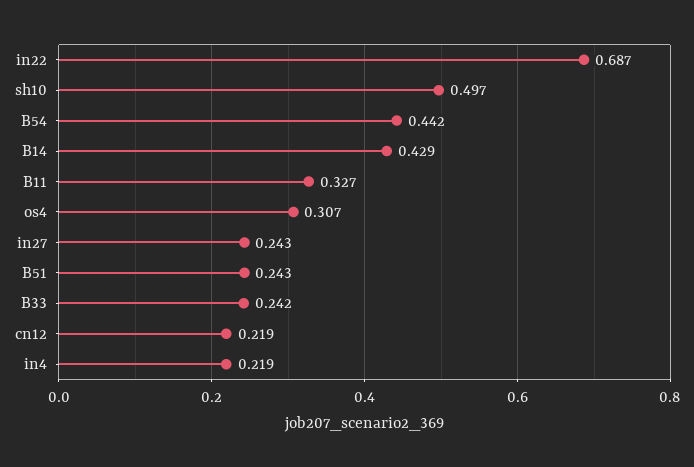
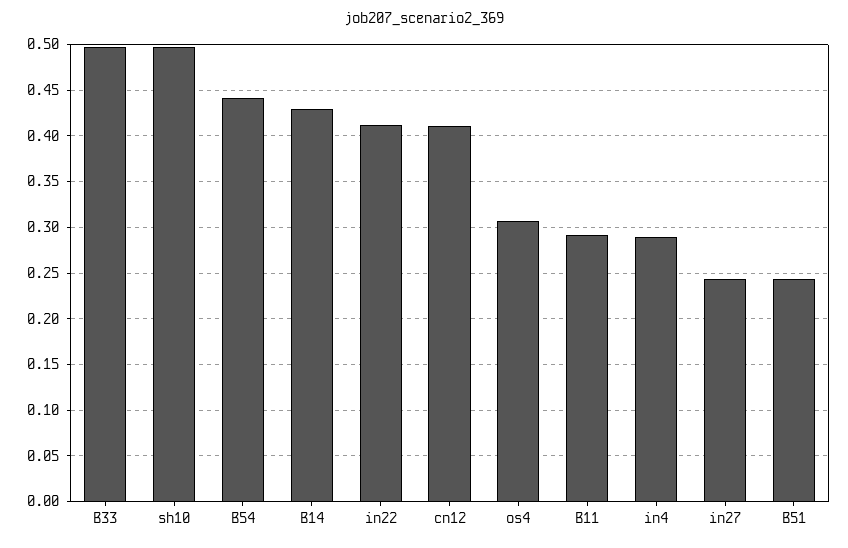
  {
-   "in22": 0.687,
+   "in22": 0.41,
    "sh10": 0.497,
    "B54": 0.442,
    "B14": 0.429,
-   "B11": 0.327,
+   "B11": 0.29,
    "os4": 0.307,
    "in27": 0.243,
    "B51": 0.243,
-   "B33": 0.242,
+   "B33": 0.5,
-   "cn12": 0.219,
+   "cn12": 0.41,
-   "in4": 0.219
+   "in4": 0.29
  }

